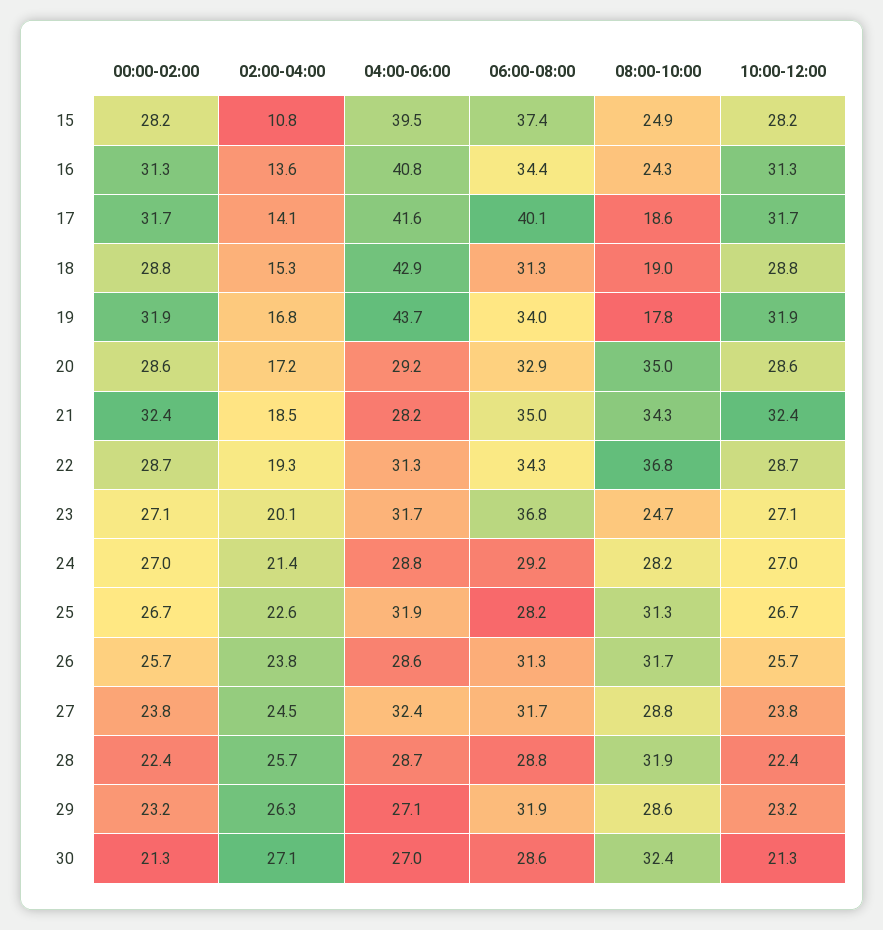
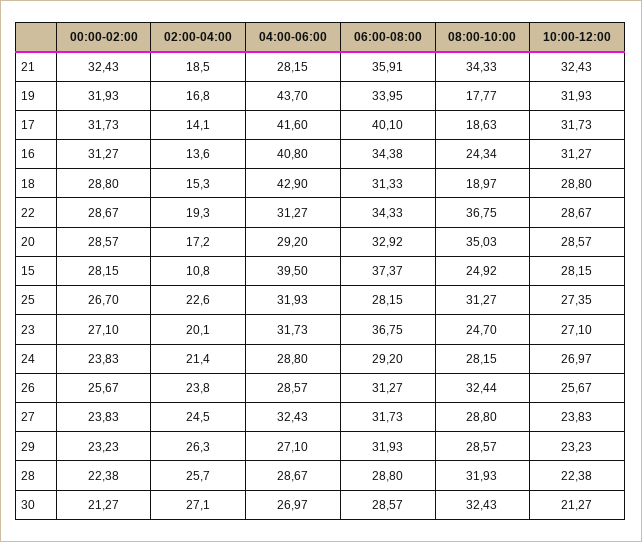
  {
    "00:00-02:00": {
      "15": 28.15,
      "16": 31.27,
      "17": 31.73,
      "18": 28.8,
      "19": 31.93,
      "20": 28.57,
      "21": 32.43,
      "22": 28.67,
      "23": 27.1,
-     "24": 27,
+     "24": 23.83,
      "25": 26.7,
      "26": 25.67,
      "27": 23.83,
      "28": 22.38,
      "29": 23.23,
      "30": 21.27
    },
    "02:00-04:00": {
      "15": 10.8,
      "16": 13.6,
      "17": 14.1,
      "18": 15.3,
      "19": 16.8,
      "20": 17.2,
      "21": 18.5,
      "22": 19.3,
      "23": 20.1,
      "24": 21.4,
      "25": 22.6,
      "26": 23.8,
      "27": 24.5,
      "28": 25.7,
      "29": 26.3,
      "30": 27.1
    },
    "04:00-06:00": {
      "15": 39.5,
      "16": 40.8,
      "17": 41.6,
      "18": 42.9,
      "19": 43.7,
      "20": 29.2,
      "21": 28.15,
      "22": 31.27,
      "23": 31.73,
      "24": 28.8,
      "25": 31.93,
      "26": 28.57,
      "27": 32.43,
      "28": 28.67,
      "29": 27.1,
      "30": 26.97
    },
    "06:00-08:00": {
      "15": 37.37,
      "16": 34.38,
      "17": 40.1,
      "18": 31.33,
      "19": 33.95,
      "20": 32.92,
-     "21": 35,
+     "21": 35.91,
      "22": 34.33,
      "23": 36.75,
      "24": 29.2,
      "25": 28.15,
      "26": 31.27,
      "27": 31.73,
      "28": 28.8,
      "29": 31.93,
      "30": 28.57
    },
    "08:00-10:00": {
      "15": 24.92,
      "16": 24.34,
      "17": 18.63,
      "18": 18.97,
      "19": 17.77,
      "20": 35.03,
      "21": 34.33,
      "22": 36.75,
      "23": 24.7,
      "24": 28.15,
      "25": 31.27,
-     "26": 31.7,
+     "26": 32.44,
      "27": 28.8,
      "28": 31.93,
      "29": 28.57,
      "30": 32.43
    },
    "10:00-12:00": {
      "15": 28.15,
      "16": 31.27,
      "17": 31.73,
      "18": 28.8,
      "19": 31.93,
      "20": 28.57,
      "21": 32.43,
      "22": 28.67,
      "23": 27.1,
      "24": 26.97,
-     "25": 26.7,
+     "25": 27.35,
      "26": 25.67,
      "27": 23.83,
      "28": 22.38,
      "29": 23.23,
      "30": 21.27
    }
  }

